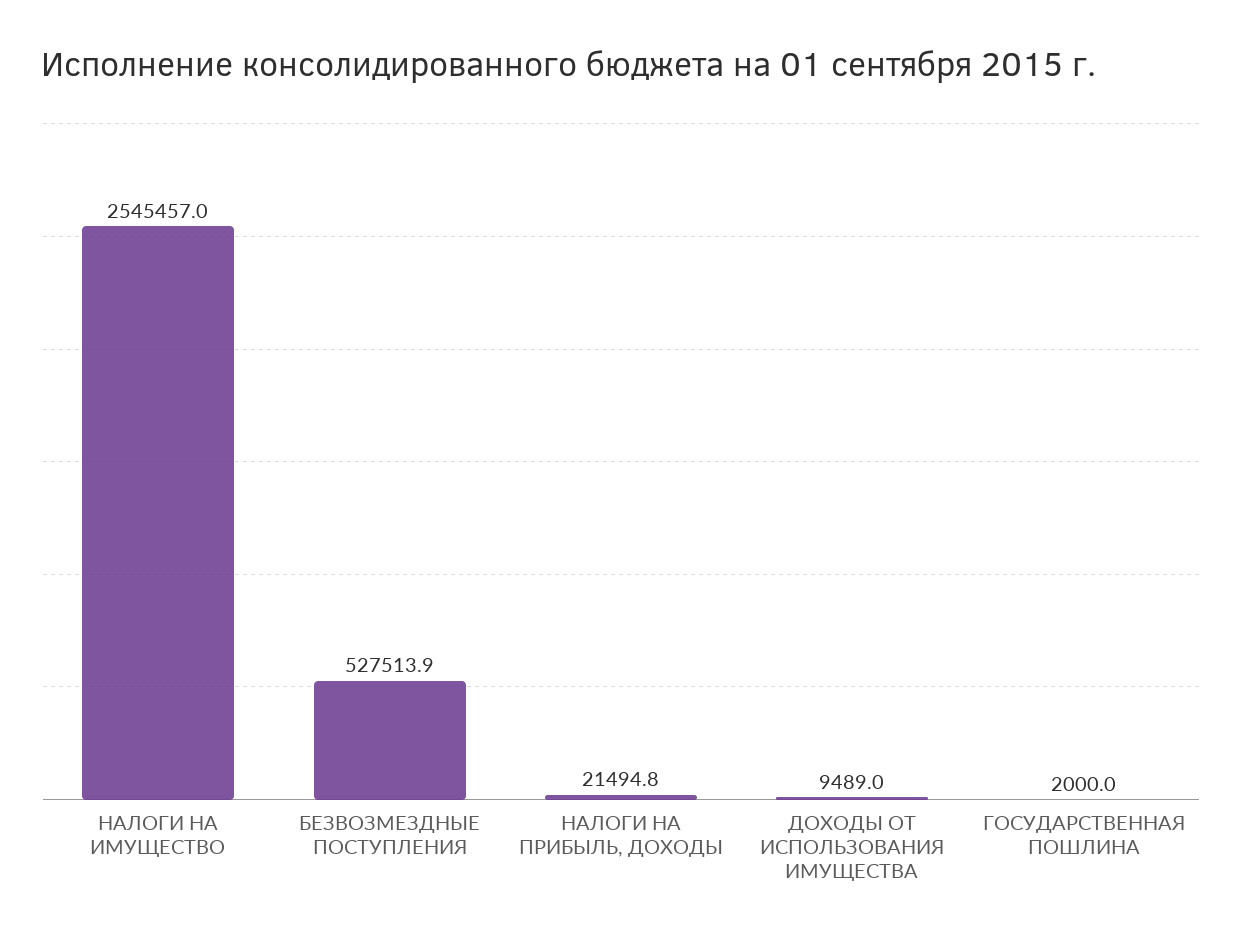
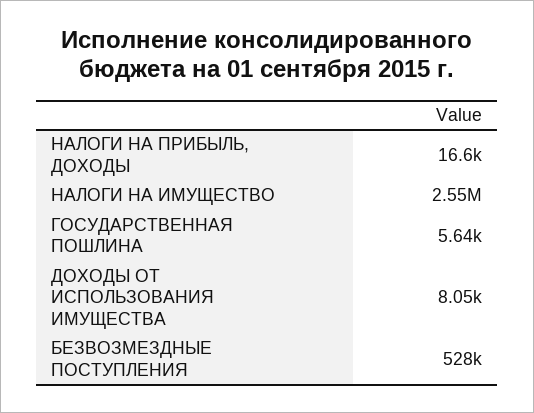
  {
    "НАЛОГИ НА ИМУЩЕСТВО": 2545457,
    "БЕЗВОЗМЕЗДНЫЕ ПОСТУПЛЕНИЯ": 527513.9,
-   "НАЛОГИ НА ПРИБЫЛЬ, ДОХОДЫ": 21494.8,
+   "НАЛОГИ НА ПРИБЫЛЬ, ДОХОДЫ": 16600,
-   "ДОХОДЫ ОТ ИСПОЛЬЗОВАНИЯ ИМУЩЕСТВА": 9489,
+   "ДОХОДЫ ОТ ИСПОЛЬЗОВАНИЯ ИМУЩЕСТВА": 8050,
-   "ГОСУДАРСТВЕННАЯ ПОШЛИНА": 2000
+   "ГОСУДАРСТВЕННАЯ ПОШЛИНА": 5640
  }

